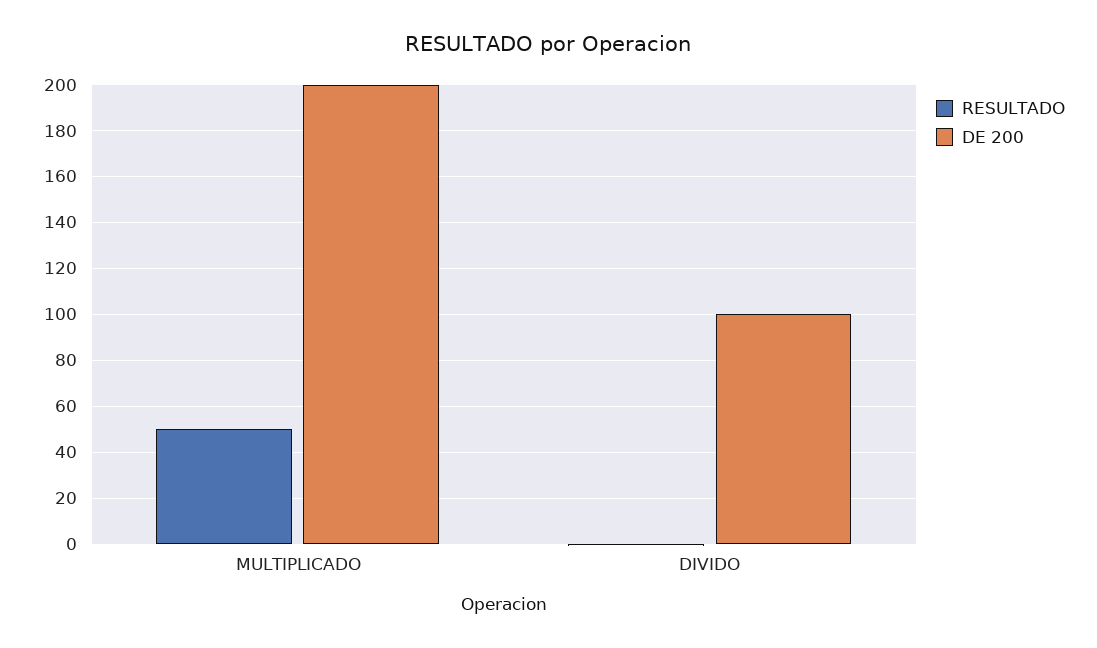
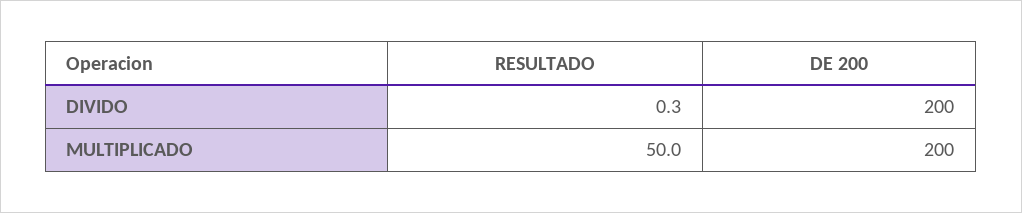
  {
    "RESULTADO": {
      "MULTIPLICADO": 50,
      "DIVIDO": 0.3
    },
    "DE 200": {
      "MULTIPLICADO": 200,
-     "DIVIDO": 100
+     "DIVIDO": 200
    }
  }

